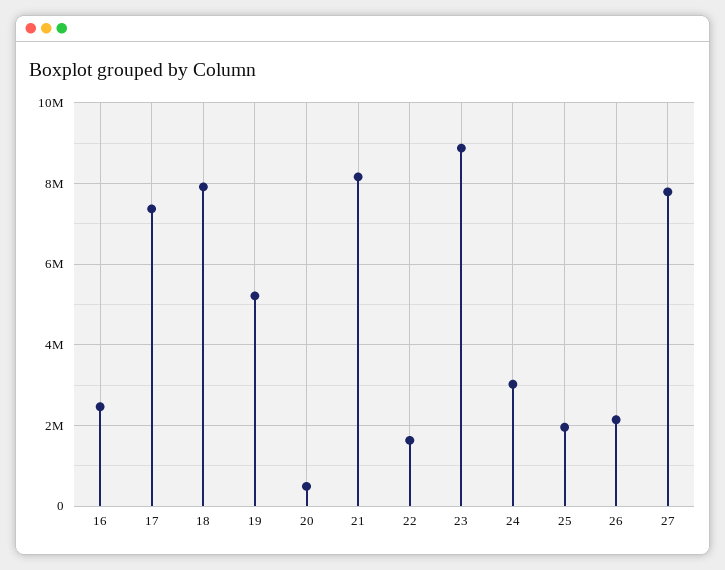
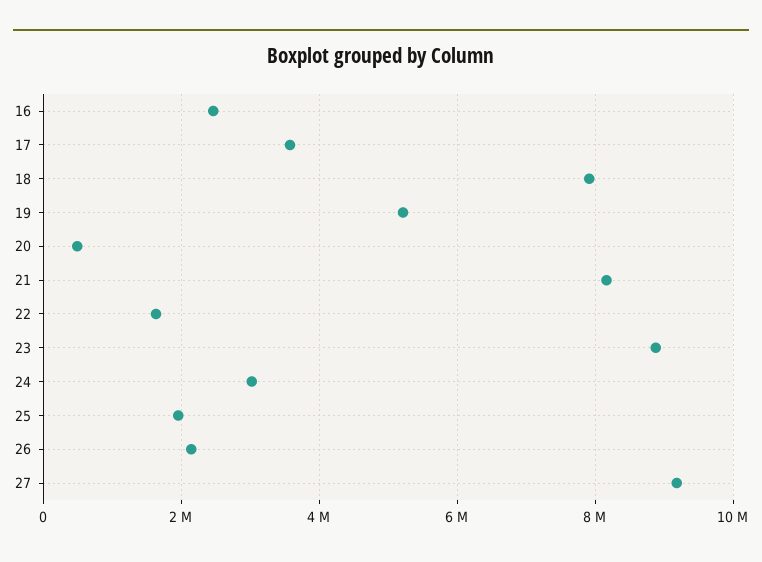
  {
    "16": 2400000,
-   "17": 7400000,
+   "17": 3600000,
    "18": 8000000,
    "19": 5200000,
    "20": 400000,
    "21": 8200000,
    "22": 1600000,
    "23": 8800000,
    "24": 3000000,
    "25": 2000000,
    "26": 2200000,
-   "27": 7800000
+   "27": 9200000
  }

